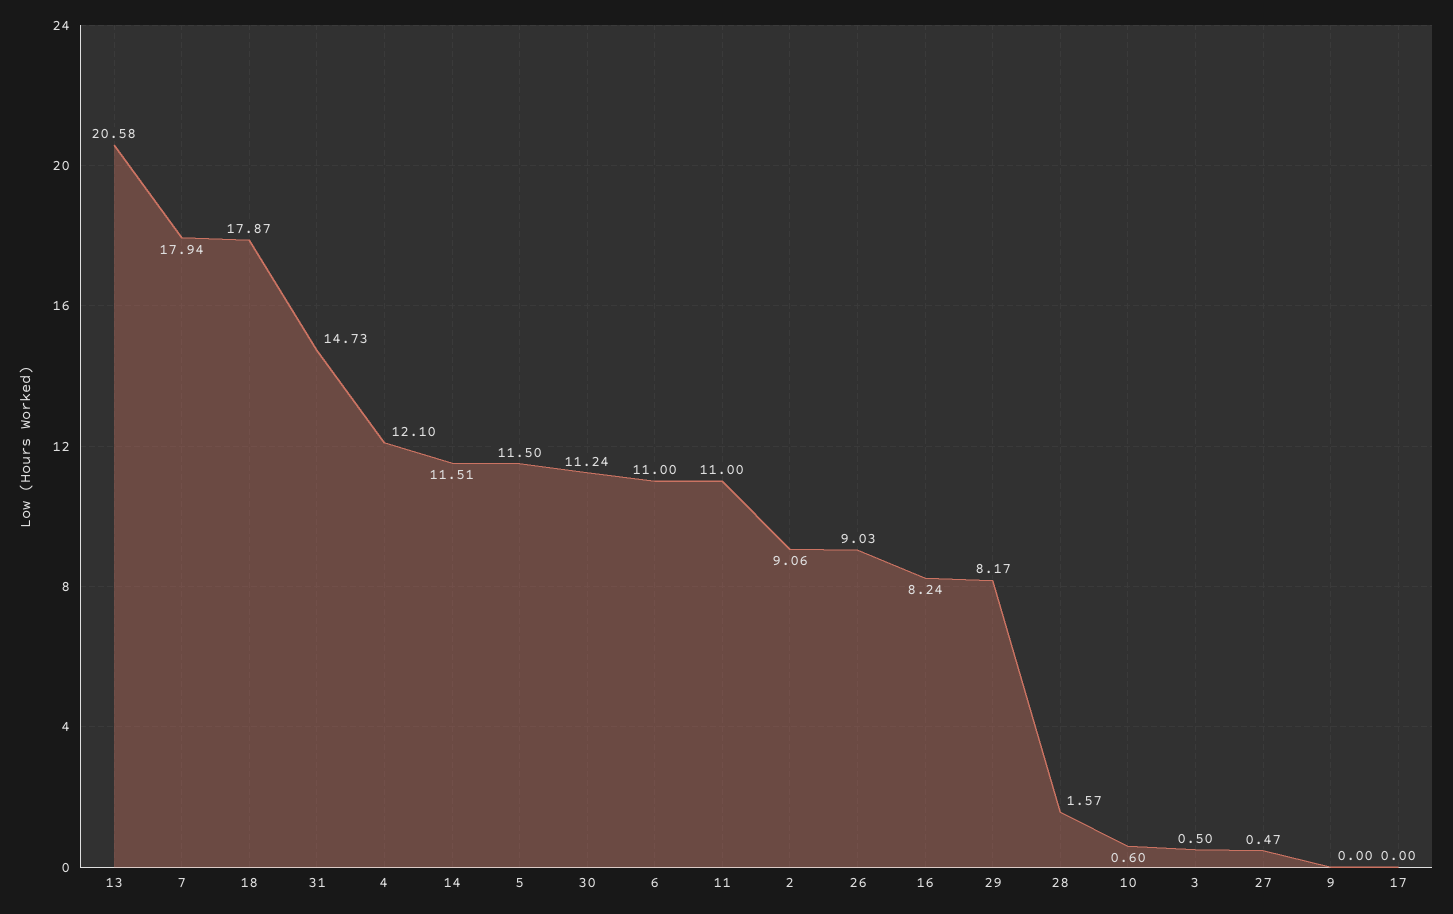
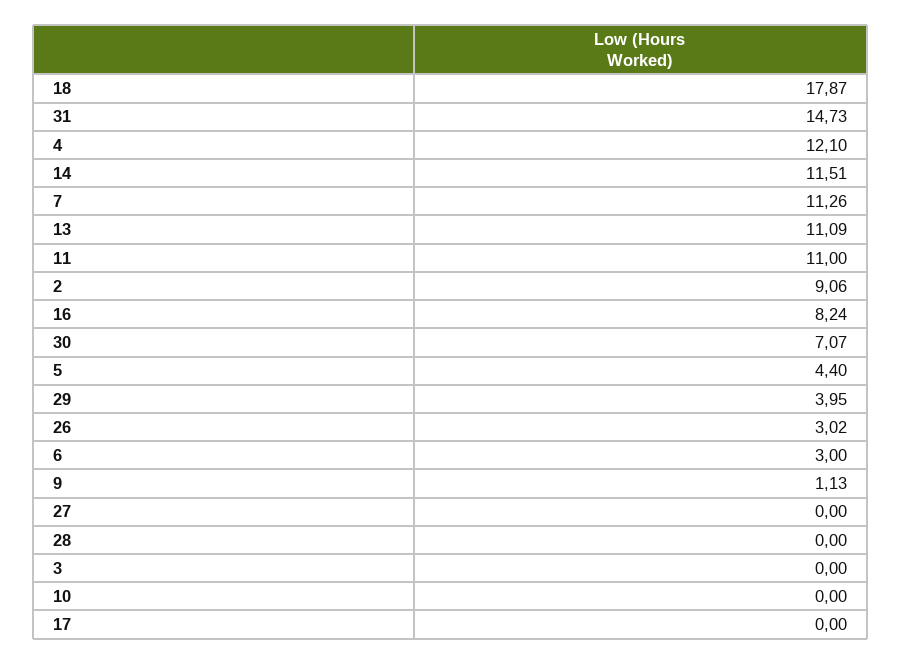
  {
-   "13": 20.58,
+   "13": 11.09,
-   "7": 17.94,
+   "7": 11.26,
    "18": 17.87,
    "31": 14.73,
    "4": 12.1,
    "14": 11.51,
-   "5": 11.5,
+   "5": 4.4,
-   "30": 11.24,
+   "30": 7.07,
-   "6": 11,
+   "6": 3,
    "11": 11,
    "2": 9.06,
-   "26": 9.03,
+   "26": 3.02,
    "16": 8.24,
-   "29": 8.17,
+   "29": 3.95,
-   "28": 1.57,
+   "28": 0,
-   "10": 0.6,
+   "10": 0,
-   "3": 0.5,
+   "3": 0,
-   "27": 0.47,
+   "27": 0,
-   "9": 0,
+   "9": 1.13,
    "17": 0
  }

